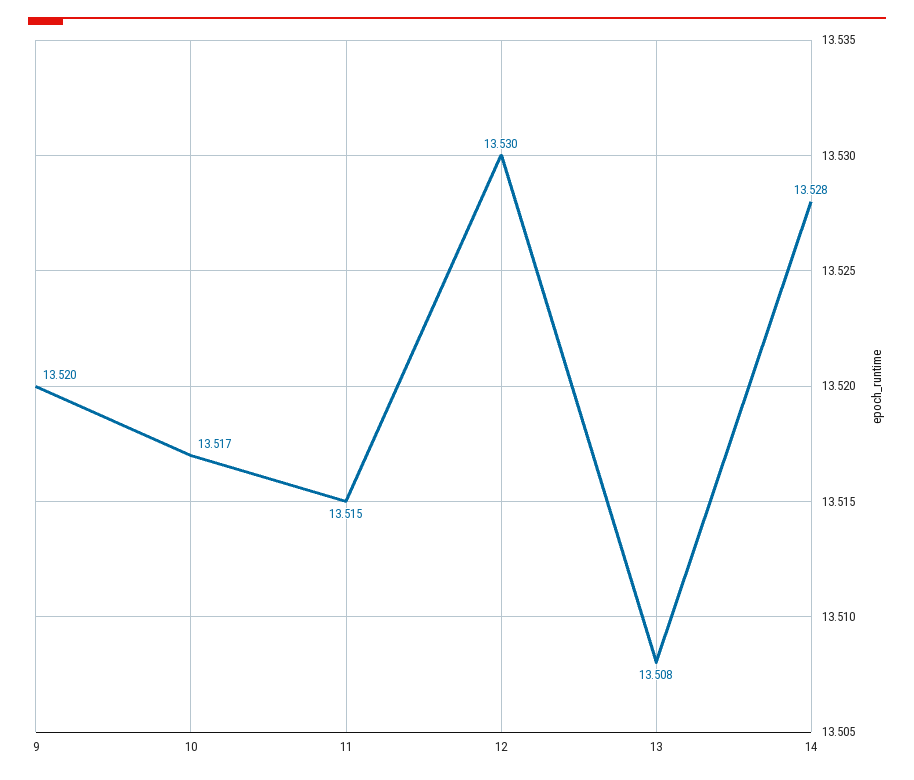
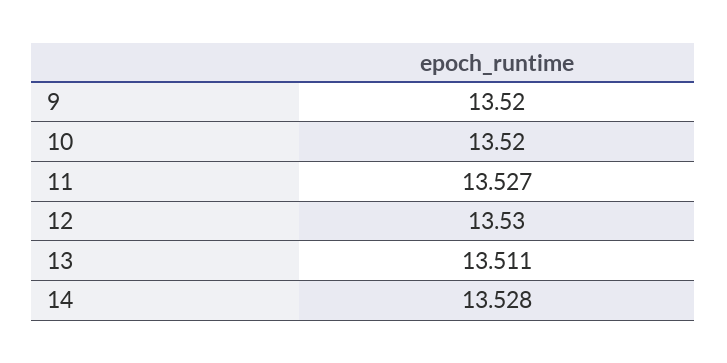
  {
    "9": 13.52,
-   "10": 13.517,
+   "10": 13.52,
-   "11": 13.515,
+   "11": 13.527,
    "12": 13.53,
-   "13": 13.508,
+   "13": 13.511,
    "14": 13.528
  }

